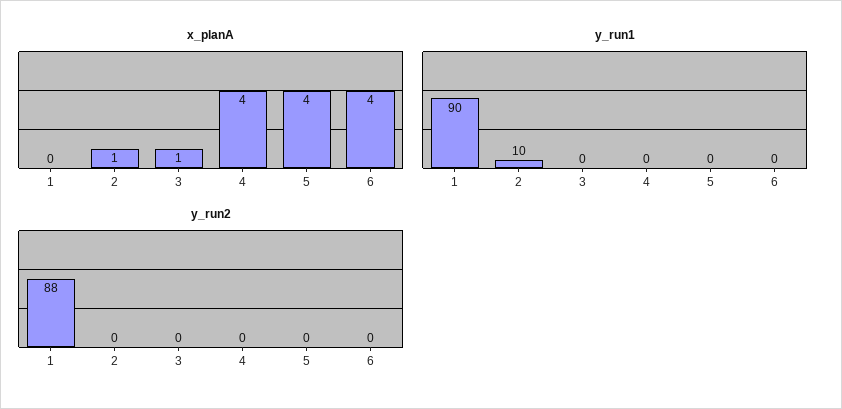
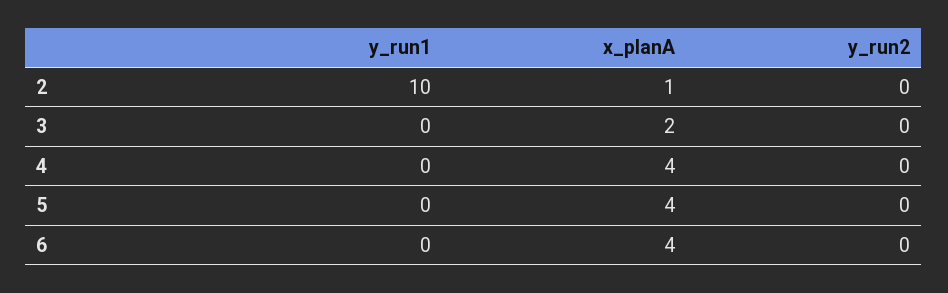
  {
    "x_planA": {
-     "1": 0,
      "2": 1,
-     "3": 1,
+     "3": 2,
      "4": 4,
      "5": 4,
      "6": 4
    },
    "y_run1": {
-     "1": 90,
      "2": 10,
      "3": 0,
      "4": 0,
      "5": 0,
      "6": 0
    },
    "y_run2": {
-     "1": 88,
      "2": 0,
      "3": 0,
      "4": 0,
      "5": 0,
      "6": 0
    }
  }

